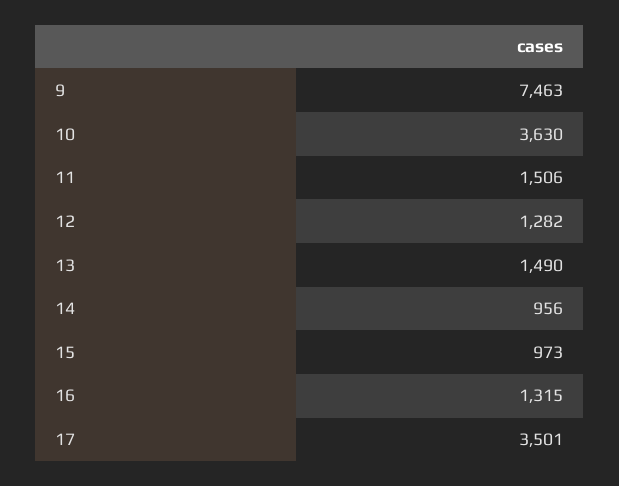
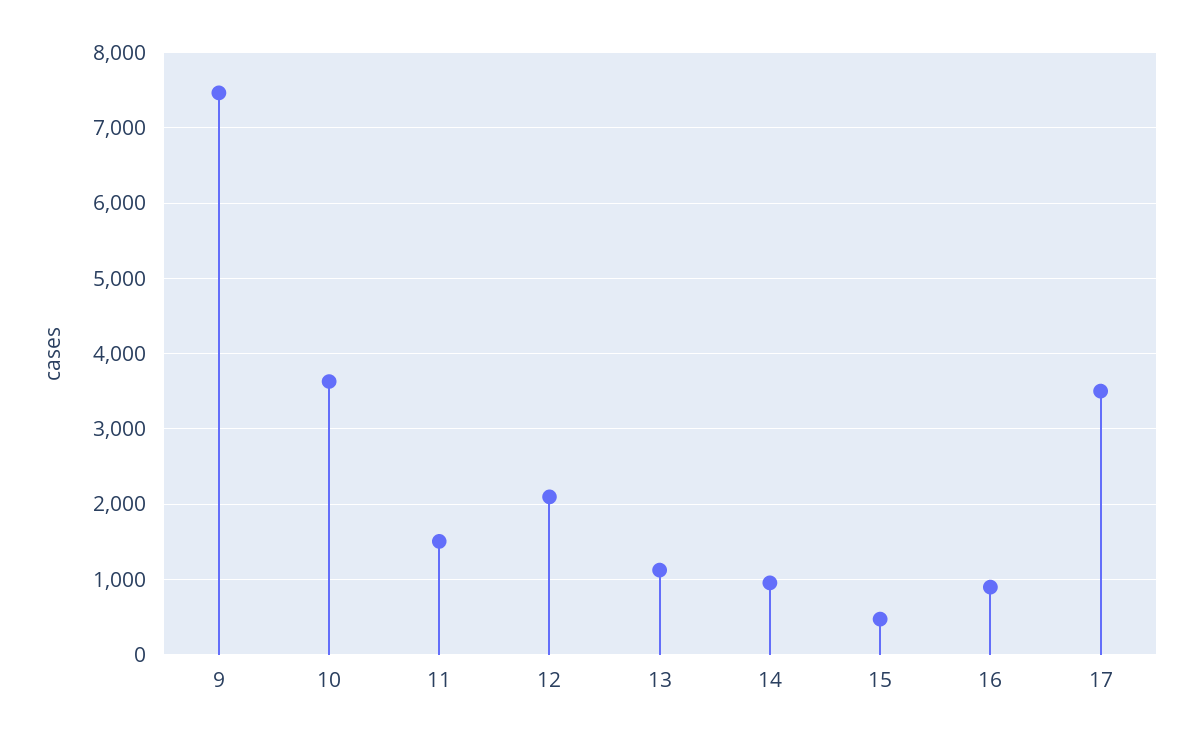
  {
    "9": 7463,
    "10": 3630,
    "11": 1506,
-   "12": 1282,
+   "12": 2100,
-   "13": 1490,
+   "13": 1100,
    "14": 956,
-   "15": 973,
+   "15": 500,
-   "16": 1315,
+   "16": 900,
    "17": 3501
  }

